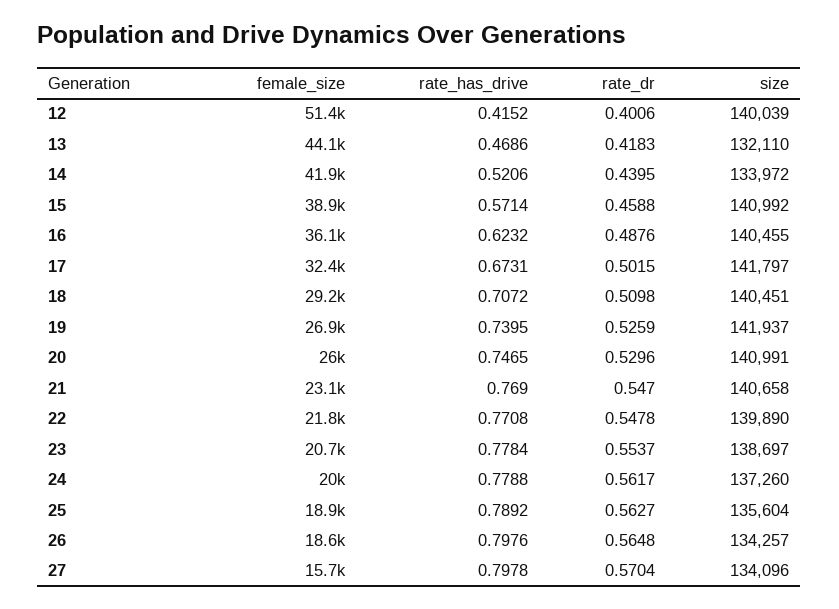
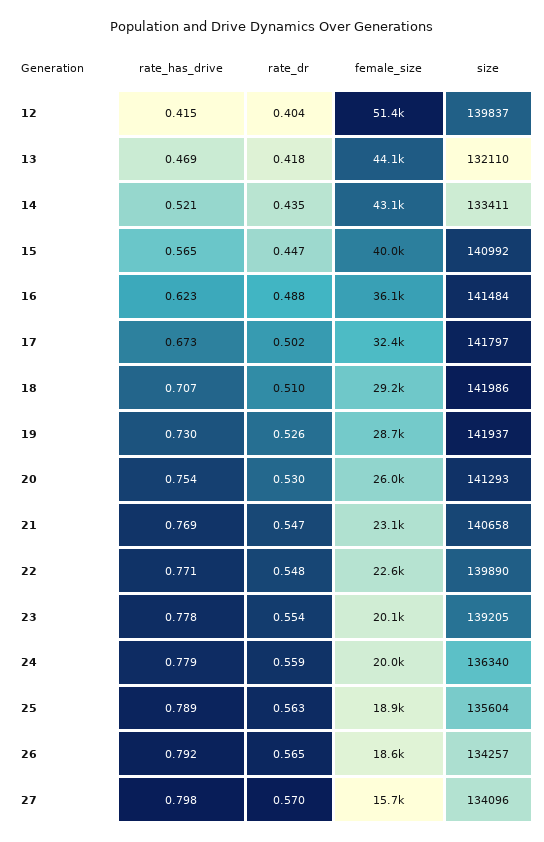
  {
    "female_size": {
      "12": 51400,
      "13": 44100,
-     "14": 41900,
+     "14": 43100,
-     "15": 38900,
+     "15": 40000,
      "16": 36100,
      "17": 32400,
      "18": 29200,
-     "19": 26900,
+     "19": 28700,
      "20": 26000,
      "21": 23100,
-     "22": 21800,
+     "22": 22600,
-     "23": 20700,
+     "23": 20100,
      "24": 20000,
      "25": 18900,
      "26": 18600,
      "27": 15700
    },
    "rate_has_drive": {
      "12": 0.4152,
      "13": 0.4686,
      "14": 0.5206,
-     "15": 0.5714,
+     "15": 0.565,
      "16": 0.6232,
      "17": 0.6731,
      "18": 0.7072,
-     "19": 0.7395,
+     "19": 0.73,
-     "20": 0.7465,
+     "20": 0.754,
      "21": 0.769,
      "22": 0.7708,
      "23": 0.7784,
      "24": 0.7788,
      "25": 0.7892,
-     "26": 0.7976,
+     "26": 0.792,
      "27": 0.7978
    },
    "rate_dr": {
-     "12": 0.4006,
+     "12": 0.404,
      "13": 0.4183,
-     "14": 0.4395,
+     "14": 0.435,
-     "15": 0.4588,
+     "15": 0.447,
      "16": 0.4876,
      "17": 0.5015,
      "18": 0.5098,
      "19": 0.5259,
      "20": 0.5296,
      "21": 0.547,
      "22": 0.5478,
      "23": 0.5537,
-     "24": 0.5617,
+     "24": 0.559,
      "25": 0.5627,
      "26": 0.5648,
      "27": 0.5704
    },
    "size": {
-     "12": 140039,
+     "12": 139837,
      "13": 132110,
-     "14": 133972,
+     "14": 133411,
      "15": 140992,
-     "16": 140455,
+     "16": 141484,
      "17": 141797,
-     "18": 140451,
+     "18": 141986,
      "19": 141937,
-     "20": 140991,
+     "20": 141293,
      "21": 140658,
      "22": 139890,
-     "23": 138697,
+     "23": 139205,
-     "24": 137260,
+     "24": 136340,
      "25": 135604,
      "26": 134257,
      "27": 134096
    }
  }

